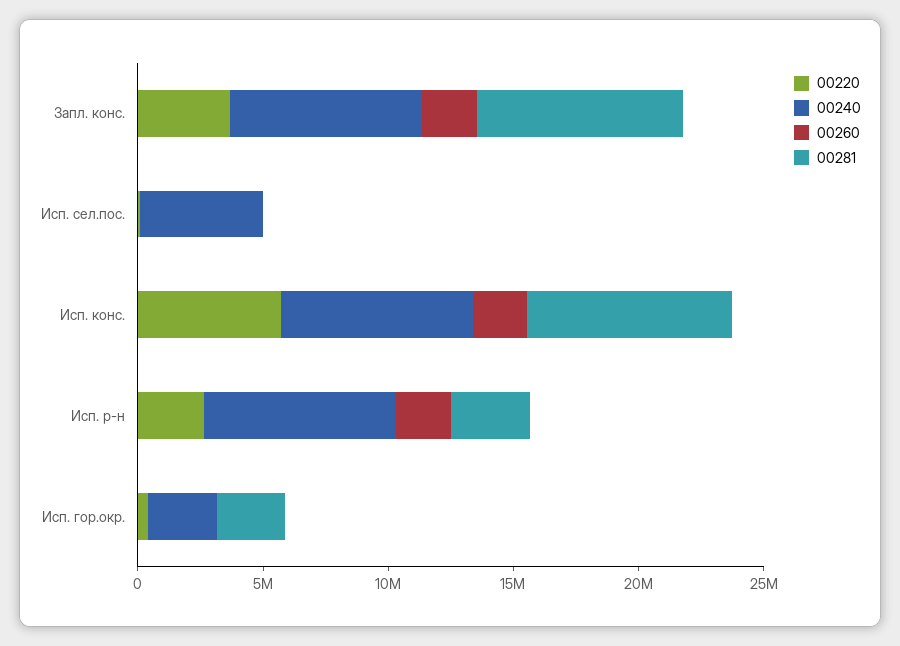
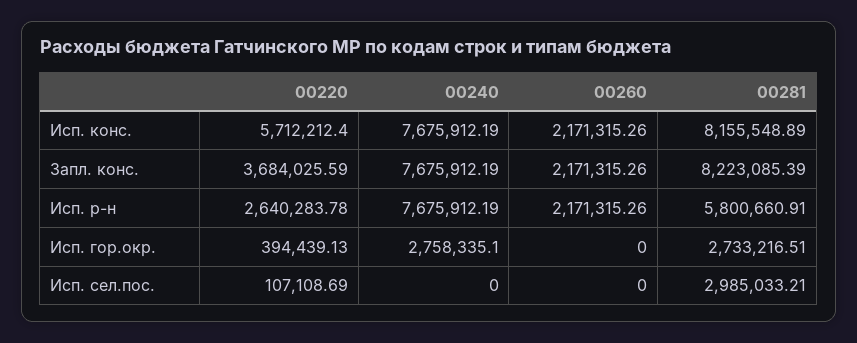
  {
    "00220": {
      "Запл. конс.": 3684025.59,
      "Исп. сел.пос.": 107108.69,
      "Исп. конс.": 5712212.4,
      "Исп. р-н": 2640283.78,
      "Исп. гор.окр.": 394439.13
    },
    "00240": {
      "Запл. конс.": 7675912.19,
-     "Исп. сел.пос.": 5000000,
+     "Исп. сел.пос.": 0,
      "Исп. конс.": 7675912.19,
      "Исп. р-н": 7675912.19,
      "Исп. гор.окр.": 2758335.1
    },
    "00260": {
      "Запл. конс.": 2171315.26,
      "Исп. сел.пос.": 0,
      "Исп. конс.": 2171315.26,
      "Исп. р-н": 2171315.26,
      "Исп. гор.окр.": 0
    },
    "00281": {
      "Запл. конс.": 8223085.39,
-     "Исп. сел.пос.": 0,
+     "Исп. сел.пос.": 2985033.21,
      "Исп. конс.": 8155548.89,
-     "Исп. р-н": 3000000,
+     "Исп. р-н": 5800660.91,
      "Исп. гор.окр.": 2733216.51
    }
  }

